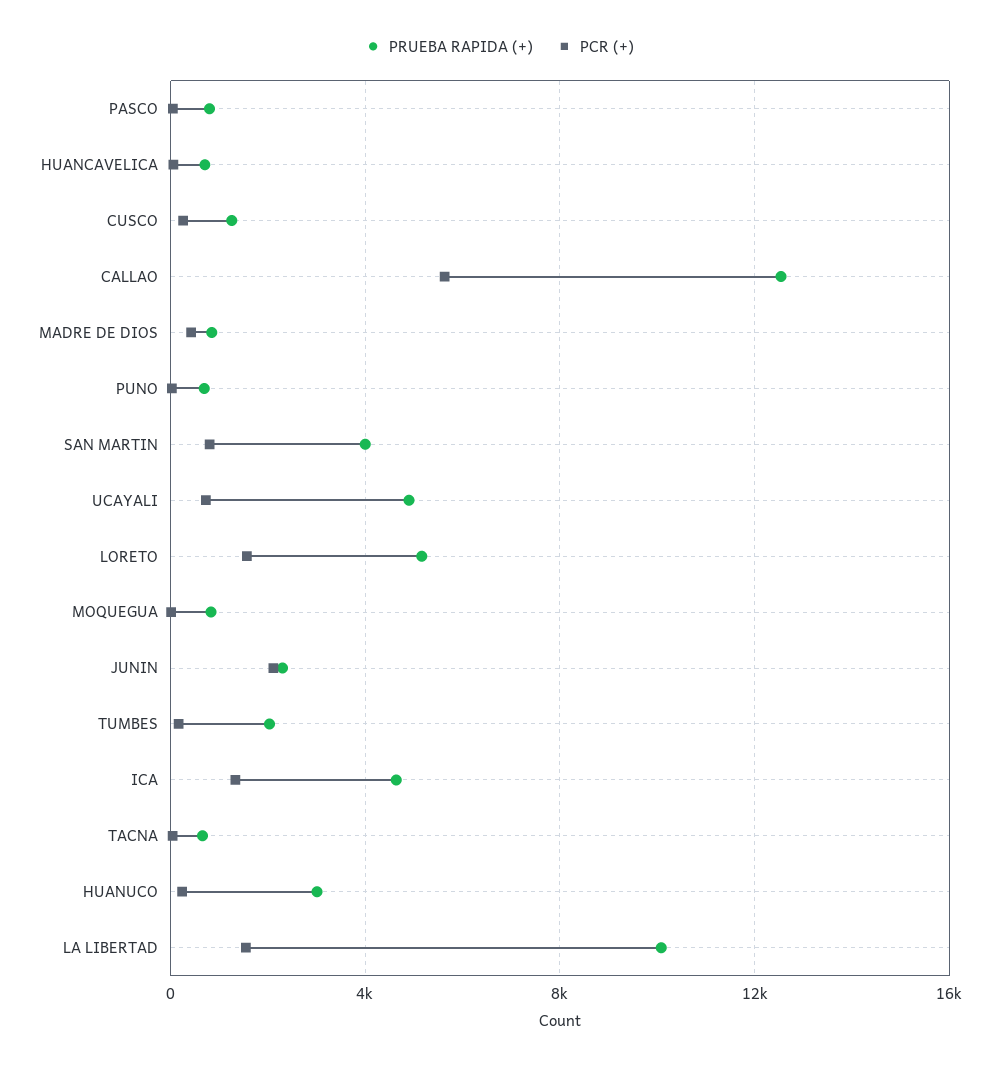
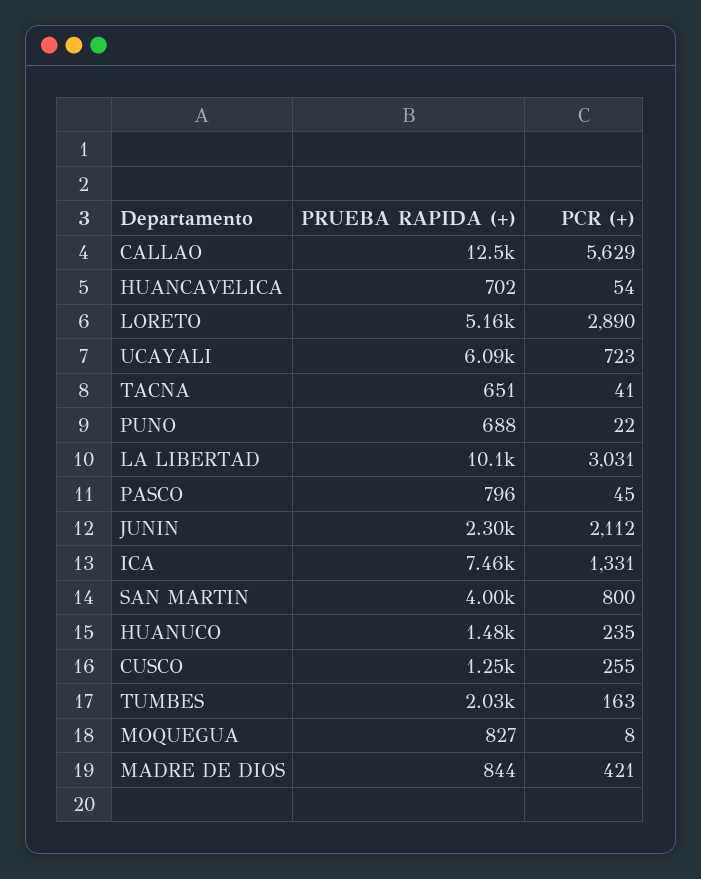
  {
    "PRUEBA RAPIDA (+)": {
      "PASCO": 796,
      "HUANCAVELICA": 702,
      "CUSCO": 1250,
      "CALLAO": 12500,
      "MADRE DE DIOS": 844,
      "PUNO": 688,
      "SAN MARTIN": 4000,
-     "UCAYALI": 5000,
+     "UCAYALI": 6090,
      "LORETO": 5160,
      "MOQUEGUA": 827,
      "JUNIN": 2300,
      "TUMBES": 2030,
-     "ICA": 4500,
+     "ICA": 7460,
      "TACNA": 651,
-     "HUANUCO": 3000,
+     "HUANUCO": 1480,
      "LA LIBERTAD": 10100
    },
    "PCR (+)": {
      "PASCO": 45,
      "HUANCAVELICA": 54,
      "CUSCO": 255,
      "CALLAO": 5629,
      "MADRE DE DIOS": 421,
      "PUNO": 22,
      "SAN MARTIN": 800,
      "UCAYALI": 723,
-     "LORETO": 1500,
+     "LORETO": 2890,
      "MOQUEGUA": 8,
      "JUNIN": 2112,
      "TUMBES": 163,
      "ICA": 1331,
      "TACNA": 41,
      "HUANUCO": 235,
-     "LA LIBERTAD": 1500
+     "LA LIBERTAD": 3031
    }
  }

